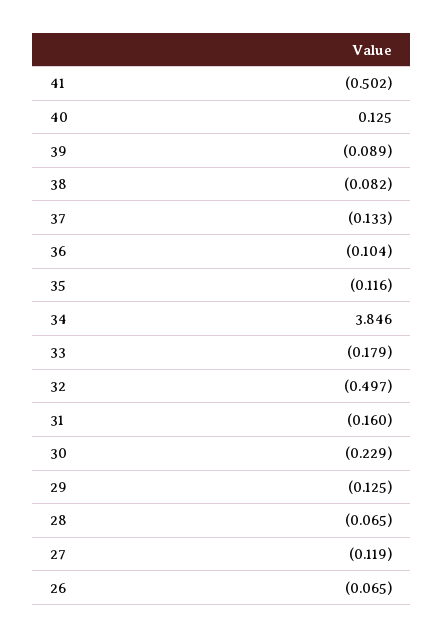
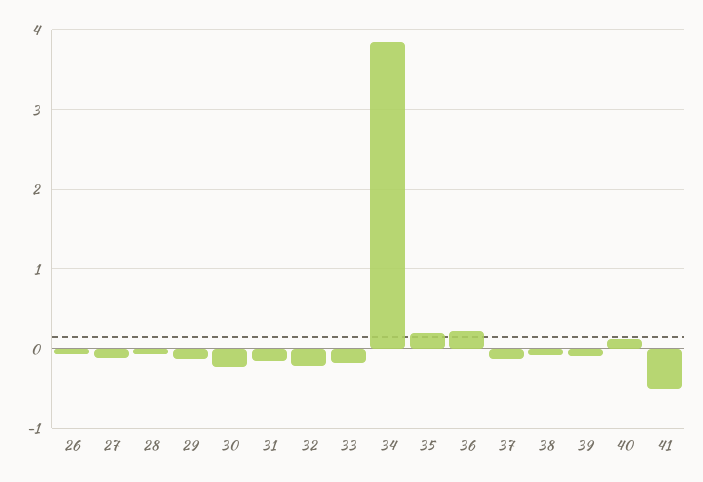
  {
    "41": -0.502,
    "40": 0.125,
    "39": -0.089,
    "38": -0.082,
    "37": -0.133,
-   "36": -0.104,
+   "36": 0.2,
-   "35": -0.116,
+   "35": 0.2,
    "34": 3.846,
    "33": -0.179,
-   "32": -0.497,
+   "32": -0.2,
    "31": -0.16,
    "30": -0.229,
    "29": -0.125,
    "28": -0.065,
    "27": -0.119,
    "26": -0.065
  }

